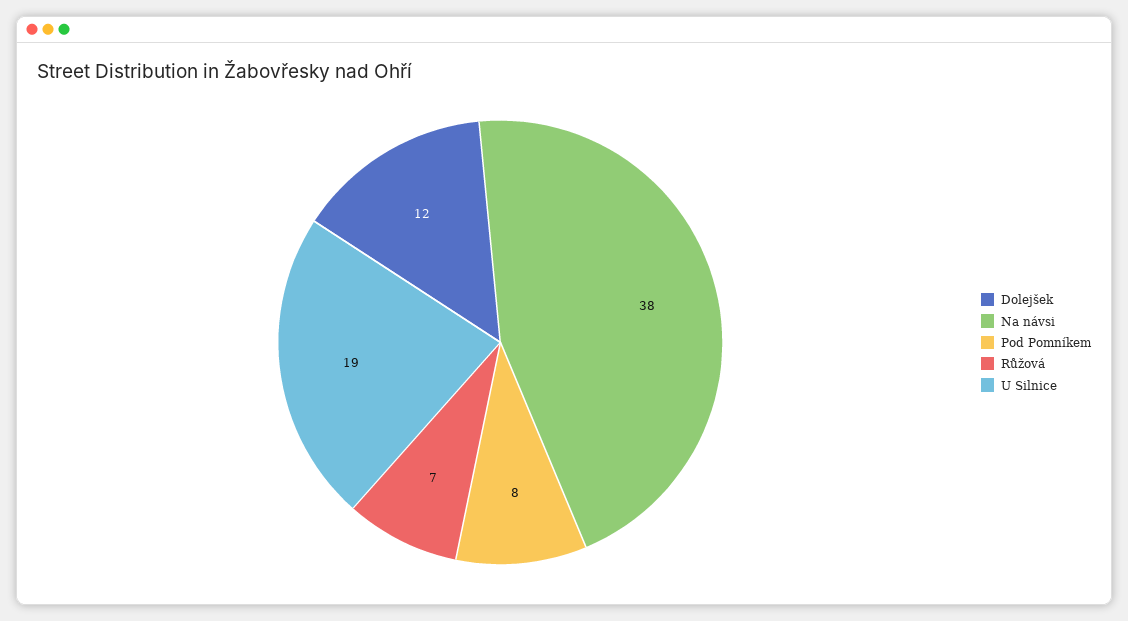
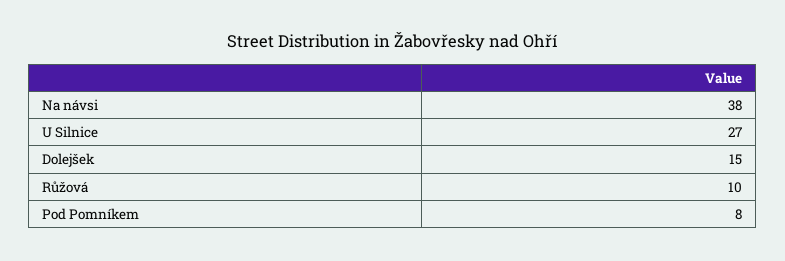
  {
-   "Dolejšek": 12,
+   "Dolejšek": 15,
    "Na návsi": 38,
    "Pod Pomníkem": 8,
-   "Růžová": 7,
+   "Růžová": 10,
-   "U Silnice": 19
+   "U Silnice": 27
  }

